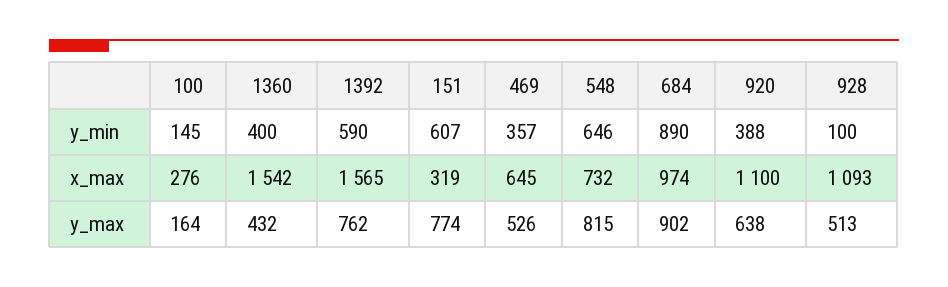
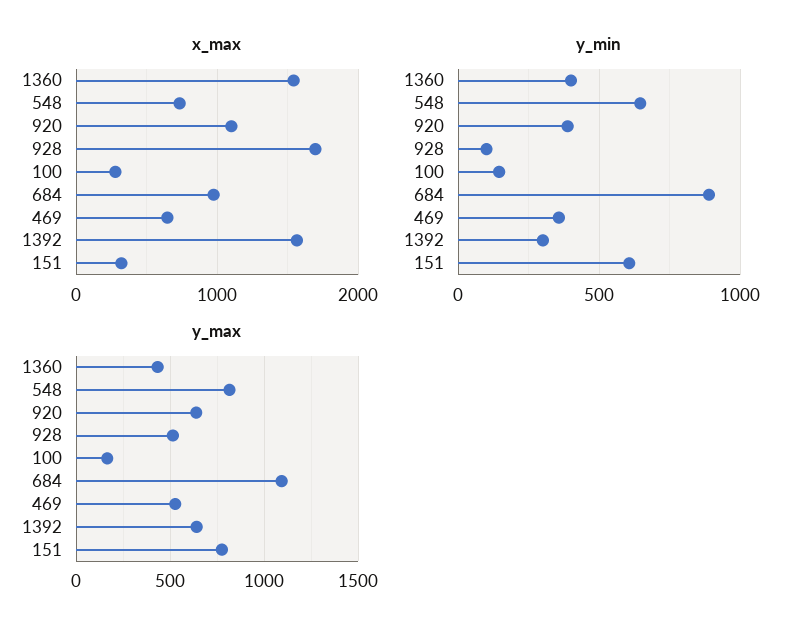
  {
    "y_min": {
      "100": 145,
      "1360": 400,
-     "1392": 590,
+     "1392": 300,
      "151": 607,
      "469": 357,
      "548": 646,
      "684": 890,
      "920": 388,
      "928": 100
    },
    "x_max": {
      "100": 276,
      "1360": 1542,
      "1392": 1565,
      "151": 319,
      "469": 645,
      "548": 732,
      "684": 974,
      "920": 1100,
-     "928": 1093
+     "928": 1700
    },
    "y_max": {
      "100": 164,
      "1360": 432,
-     "1392": 762,
+     "1392": 650,
      "151": 774,
      "469": 526,
      "548": 815,
-     "684": 902,
+     "684": 1100,
      "920": 638,
      "928": 513
    }
  }

